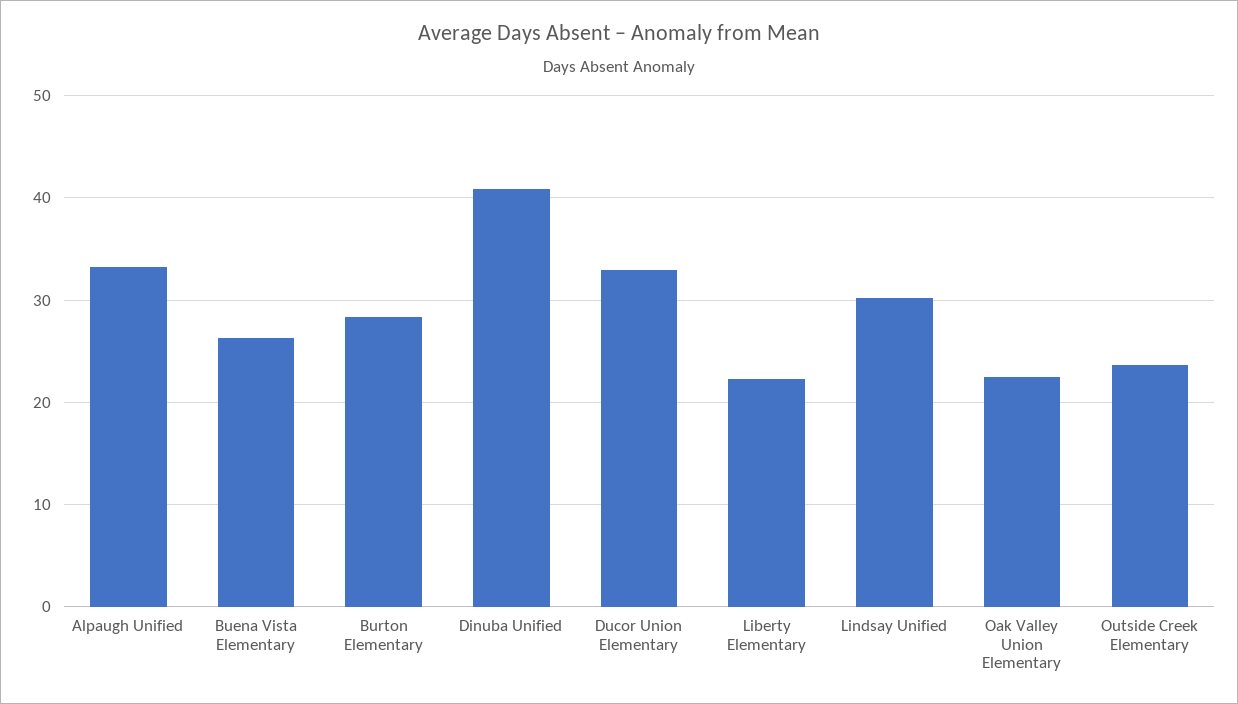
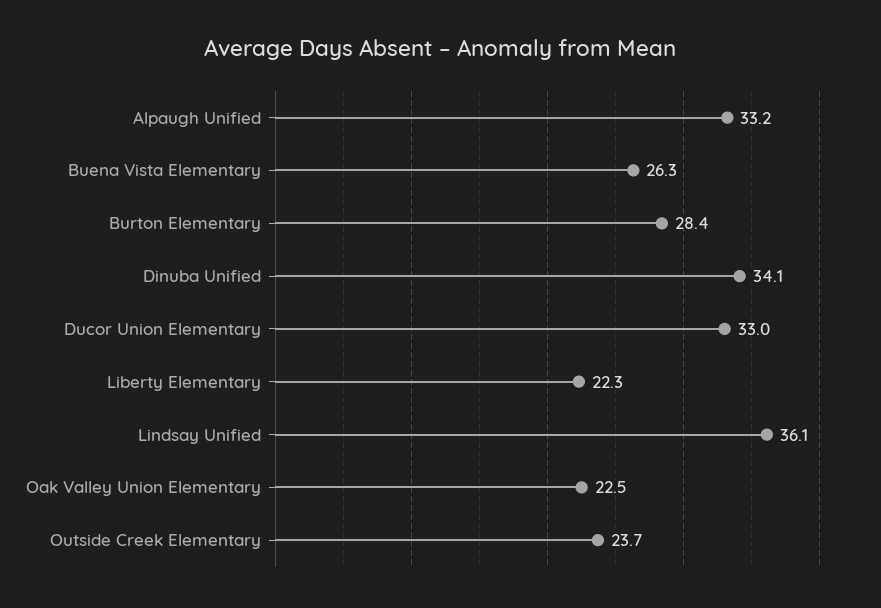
  {
    "Alpaugh Unified": 33.2,
    "Buena Vista Elementary": 26.3,
    "Burton Elementary": 28.4,
-   "Dinuba Unified": 41,
+   "Dinuba Unified": 34.1,
    "Ducor Union Elementary": 33,
    "Liberty Elementary": 22.3,
-   "Lindsay Unified": 30,
+   "Lindsay Unified": 36.1,
    "Oak Valley Union Elementary": 22.5,
    "Outside Creek Elementary": 23.7
  }

